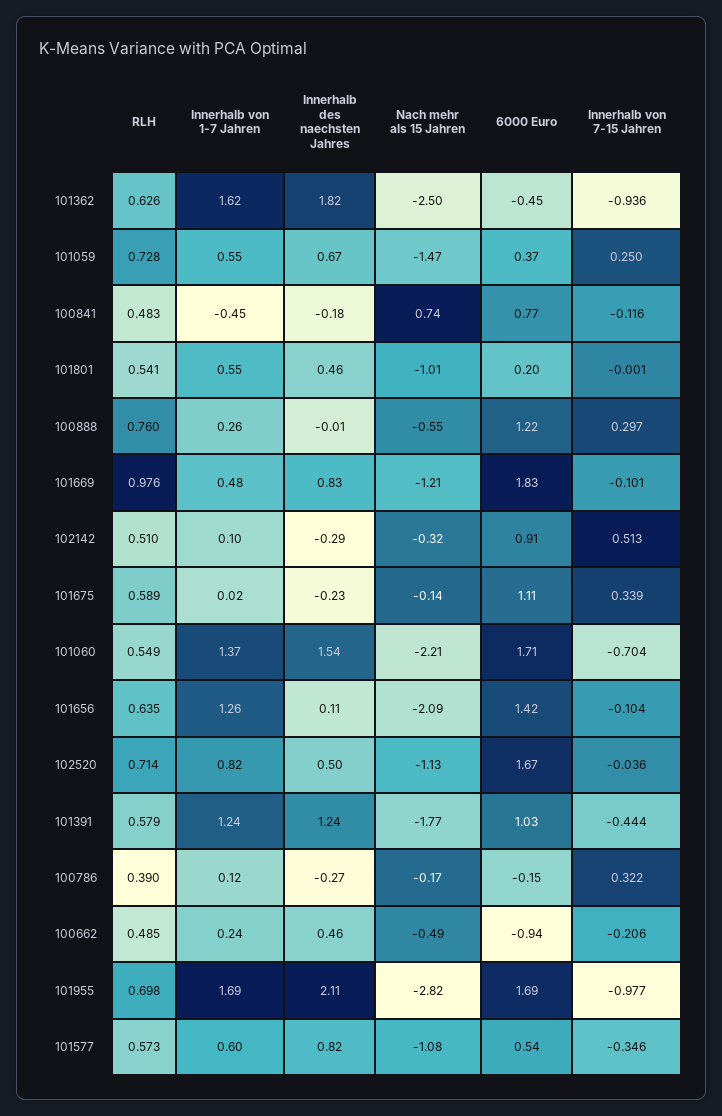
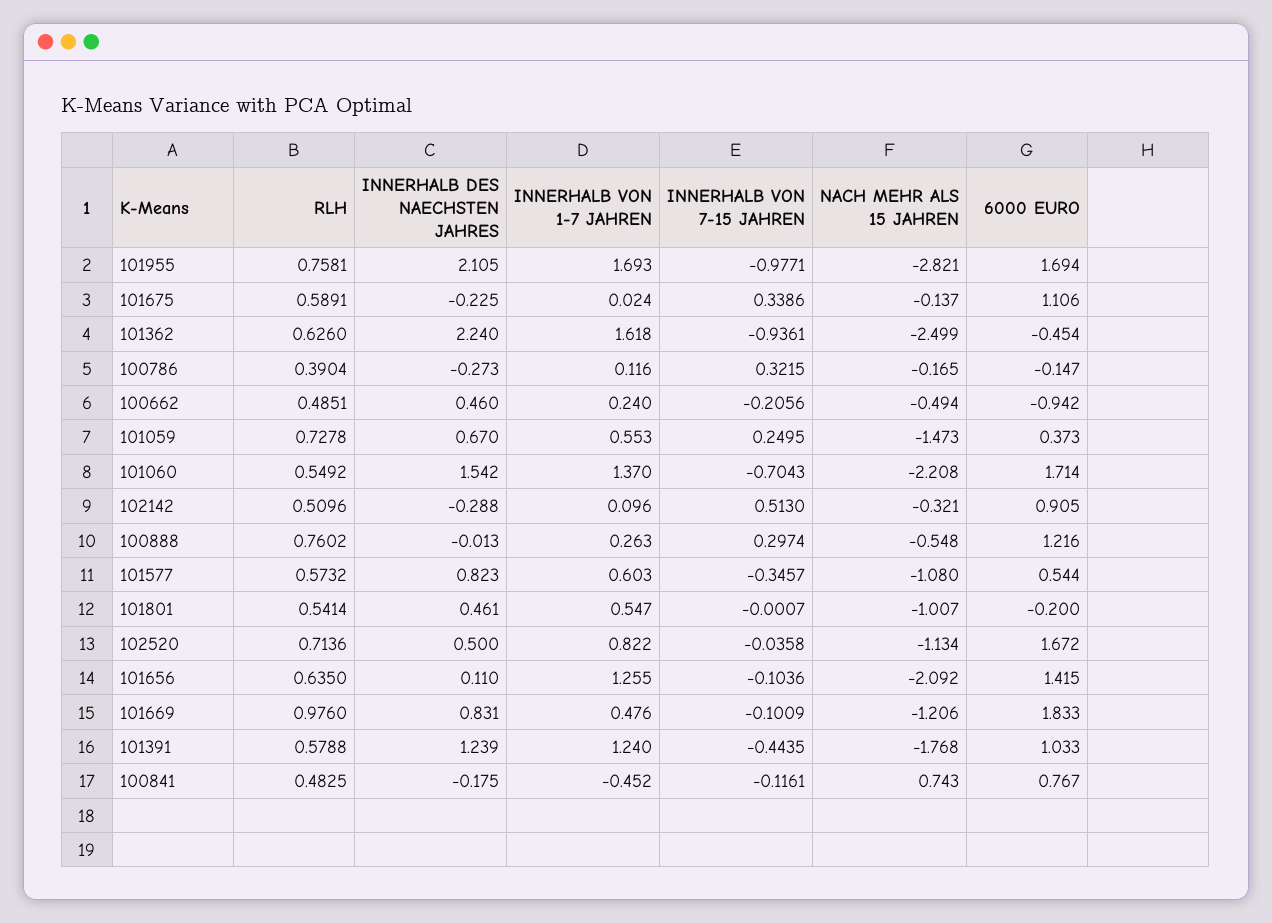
  {
    "RLH": {
      "101362": 0.626,
      "101059": 0.7278,
      "100841": 0.4825,
      "101801": 0.5414,
      "100888": 0.7602,
      "101669": 0.976,
      "102142": 0.5096,
      "101675": 0.5891,
      "101060": 0.5492,
      "101656": 0.635,
      "102520": 0.7136,
      "101391": 0.5788,
      "100786": 0.3904,
      "100662": 0.4851,
-     "101955": 0.698,
+     "101955": 0.7581,
      "101577": 0.5732
    },
    "Innerhalb von 1-7 Jahren": {
      "101362": 1.618,
      "101059": 0.553,
      "100841": -0.452,
      "101801": 0.547,
      "100888": 0.263,
      "101669": 0.476,
      "102142": 0.096,
      "101675": 0.024,
      "101060": 1.37,
      "101656": 1.255,
      "102520": 0.822,
      "101391": 1.24,
      "100786": 0.116,
      "100662": 0.24,
      "101955": 1.693,
      "101577": 0.603
    },
    "Innerhalb des naechsten Jahres": {
-     "101362": 1.82,
+     "101362": 2.24,
      "101059": 0.67,
      "100841": -0.175,
      "101801": 0.461,
      "100888": -0.013,
      "101669": 0.831,
      "102142": -0.288,
      "101675": -0.225,
      "101060": 1.542,
      "101656": 0.11,
      "102520": 0.5,
      "101391": 1.239,
      "100786": -0.273,
      "100662": 0.46,
      "101955": 2.105,
      "101577": 0.823
    },
    "Nach mehr als 15 Jahren": {
      "101362": -2.499,
      "101059": -1.473,
      "100841": 0.743,
      "101801": -1.007,
      "100888": -0.548,
      "101669": -1.206,
      "102142": -0.321,
      "101675": -0.137,
      "101060": -2.208,
      "101656": -2.092,
      "102520": -1.134,
      "101391": -1.768,
      "100786": -0.165,
      "100662": -0.494,
      "101955": -2.821,
      "101577": -1.08
    },
    "6000 Euro": {
      "101362": -0.454,
      "101059": 0.373,
      "100841": 0.767,
-     "101801": 0.2,
+     "101801": -0.2,
      "100888": 1.216,
      "101669": 1.833,
      "102142": 0.905,
      "101675": 1.106,
      "101060": 1.714,
      "101656": 1.415,
      "102520": 1.672,
      "101391": 1.033,
      "100786": -0.147,
      "100662": -0.942,
      "101955": 1.694,
      "101577": 0.544
    },
    "Innerhalb von 7-15 Jahren": {
      "101362": -0.9361,
      "101059": 0.2495,
      "100841": -0.1161,
      "101801": -0.0007,
      "100888": 0.2974,
      "101669": -0.1009,
      "102142": 0.513,
      "101675": 0.3386,
      "101060": -0.7043,
      "101656": -0.1036,
      "102520": -0.0358,
      "101391": -0.4435,
      "100786": 0.3215,
      "100662": -0.2056,
      "101955": -0.9771,
      "101577": -0.3457
    }
  }

